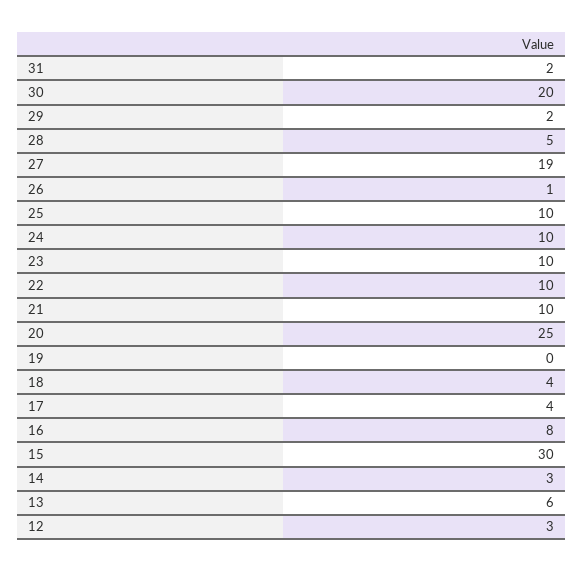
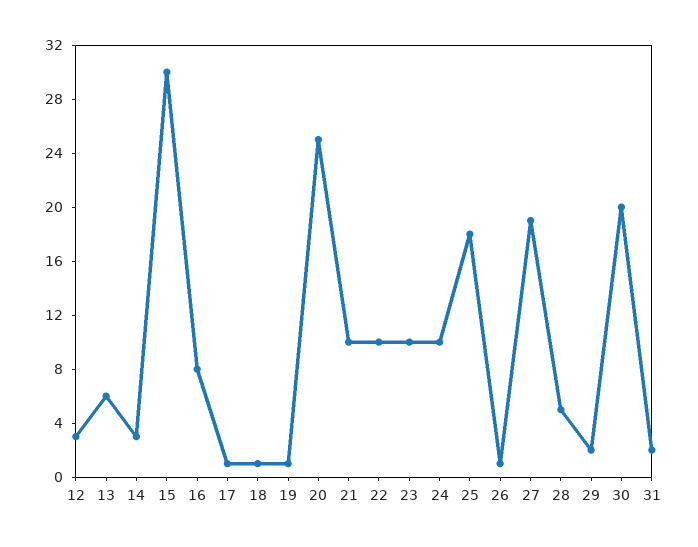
  {
    "31": 2,
    "30": 20,
    "29": 2,
    "28": 5,
    "27": 19,
    "26": 1,
-   "25": 10,
+   "25": 18,
    "24": 10,
    "23": 10,
    "22": 10,
    "21": 10,
    "20": 25,
-   "19": 0,
+   "19": 1,
-   "18": 4,
+   "18": 1,
-   "17": 4,
+   "17": 1,
    "16": 8,
    "15": 30,
    "14": 3,
    "13": 6,
    "12": 3
  }

